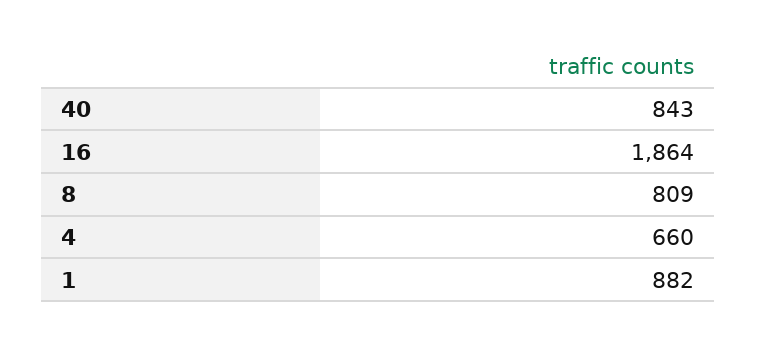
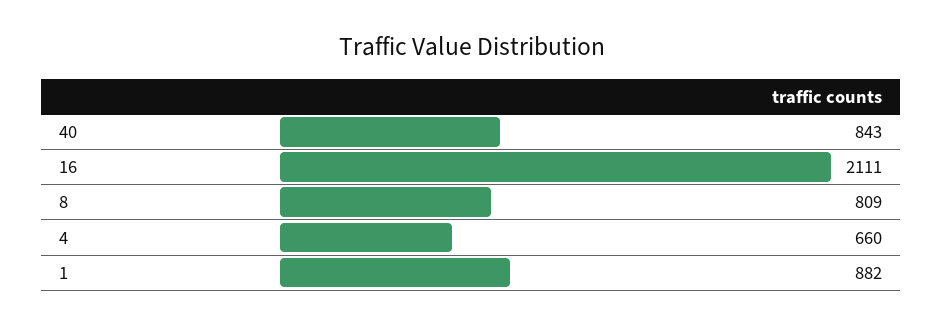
  {
    "40": 843,
-   "16": 1864,
+   "16": 2111,
    "8": 809,
    "4": 660,
    "1": 882
  }

